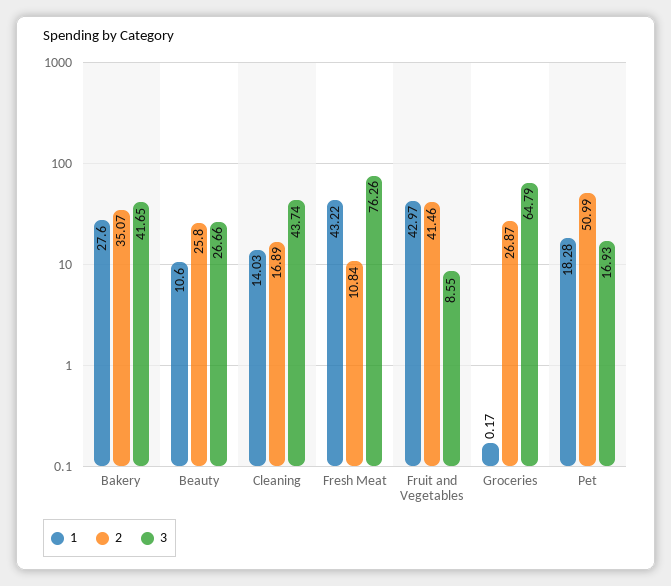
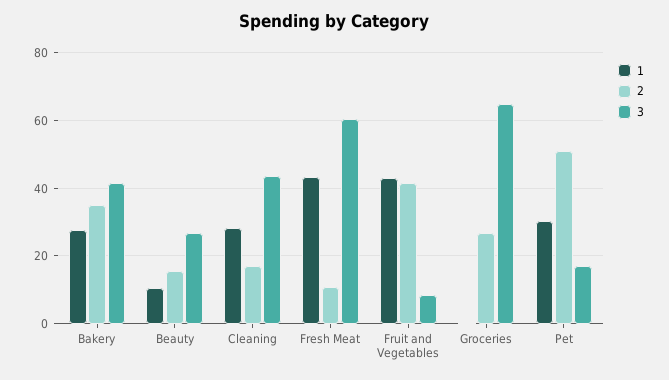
  {
    "1": {
      "Bakery": 27.6,
      "Beauty": 10.6,
-     "Cleaning": 14.03,
+     "Cleaning": 28,
      "Fresh Meat": 43.22,
      "Fruit and Vegetables": 42.97,
      "Groceries": 0.17,
-     "Pet": 18.28
+     "Pet": 30
    },
    "2": {
      "Bakery": 35.07,
-     "Beauty": 25.8,
+     "Beauty": 16,
      "Cleaning": 16.89,
      "Fresh Meat": 10.84,
      "Fruit and Vegetables": 41.46,
      "Groceries": 26.87,
      "Pet": 50.99
    },
    "3": {
      "Bakery": 41.65,
      "Beauty": 26.66,
      "Cleaning": 43.74,
-     "Fresh Meat": 76.26,
+     "Fresh Meat": 60,
      "Fruit and Vegetables": 8.55,
      "Groceries": 64.79,
      "Pet": 16.93
    }
  }

